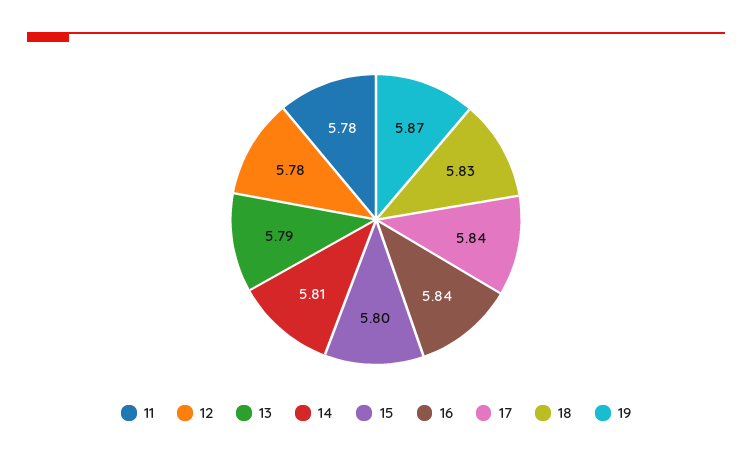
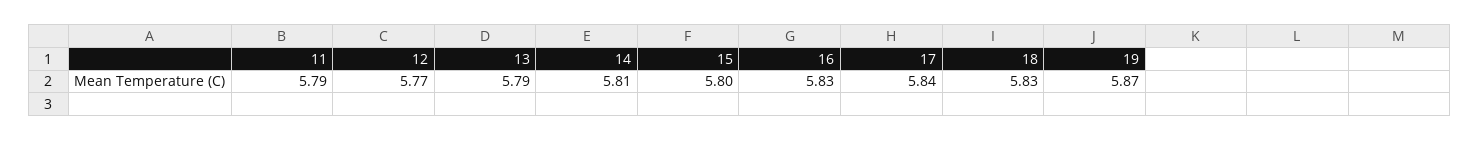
  {
-   "11": 5.78,
+   "11": 5.79,
-   "12": 5.78,
+   "12": 5.77,
    "13": 5.79,
    "14": 5.81,
    "15": 5.8,
-   "16": 5.84,
+   "16": 5.83,
    "17": 5.84,
    "18": 5.83,
    "19": 5.87
  }

